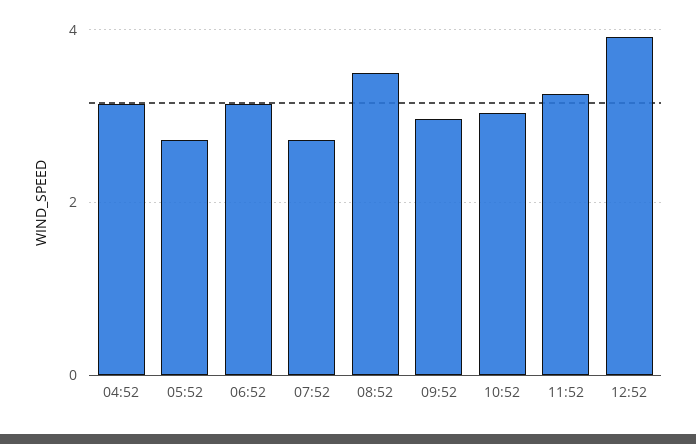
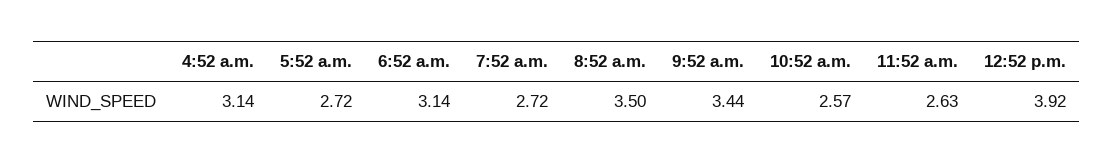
  {
    "04:52": 3.14,
    "05:52": 2.72,
    "06:52": 3.14,
    "07:52": 2.72,
    "08:52": 3.5,
-   "09:52": 3,
+   "09:52": 3.44,
-   "10:52": 3,
+   "10:52": 2.57,
-   "11:52": 3.2,
+   "11:52": 2.63,
    "12:52": 3.92
  }

